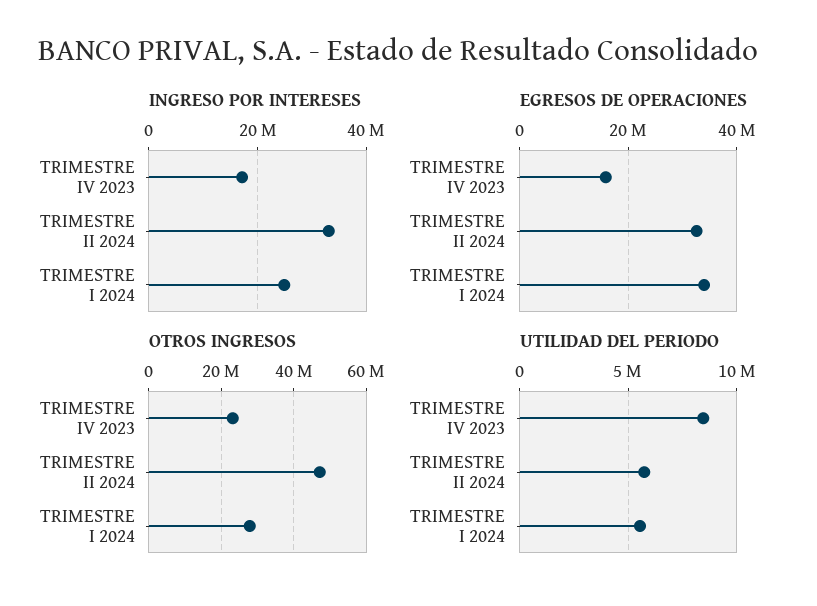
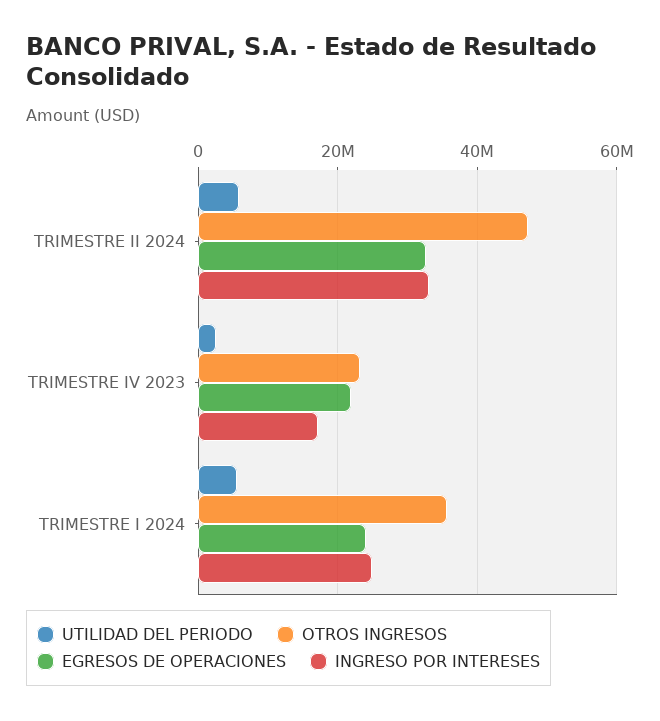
  {
    "INGRESO POR INTERESES": {
      "TRIMESTRE IV 2023": 18000000,
      "TRIMESTRE II 2024": 34000000,
      "TRIMESTRE I 2024": 24000000
    },
    "EGRESOS DE OPERACIONES": {
-     "TRIMESTRE IV 2023": 16000000,
+     "TRIMESTRE IV 2023": 22000000,
      "TRIMESTRE II 2024": 32000000,
-     "TRIMESTRE I 2024": 34000000
+     "TRIMESTRE I 2024": 24000000
    },
    "OTROS INGRESOS": {
      "TRIMESTRE IV 2023": 24000000,
      "TRIMESTRE II 2024": 48000000,
-     "TRIMESTRE I 2024": 28000000
+     "TRIMESTRE I 2024": 36000000
    },
    "UTILIDAD DEL PERIODO": {
-     "TRIMESTRE IV 2023": 8500000,
+     "TRIMESTRE IV 2023": 2000000,
      "TRIMESTRE II 2024": 5500000,
      "TRIMESTRE I 2024": 5500000
    }
  }

